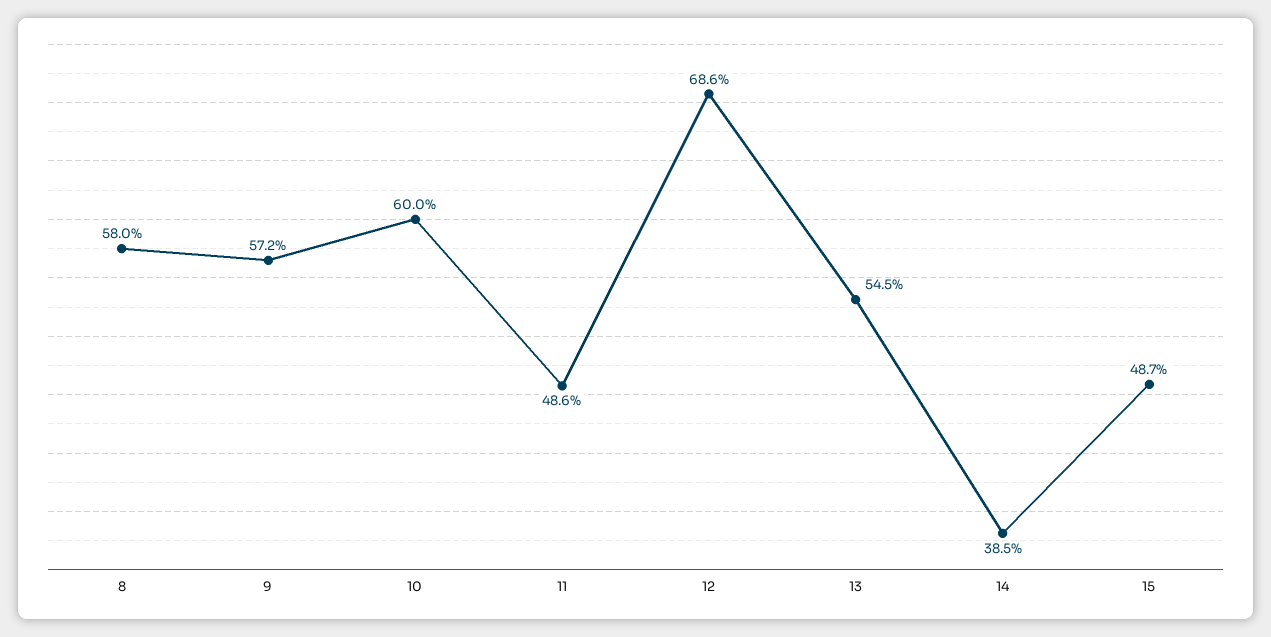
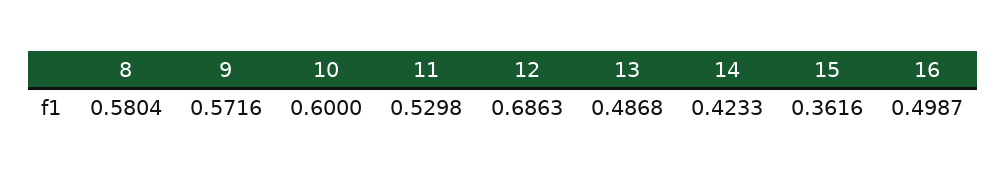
  {
    "8": 0.5804,
    "9": 0.5716,
    "10": 0.6,
-   "11": 0.486,
+   "11": 0.5298,
    "12": 0.6863,
-   "13": 0.545,
+   "13": 0.4868,
-   "14": 0.385,
+   "14": 0.4233,
-   "15": 0.487
+   "15": 0.3616,
+   "16": 0.4987
  }

